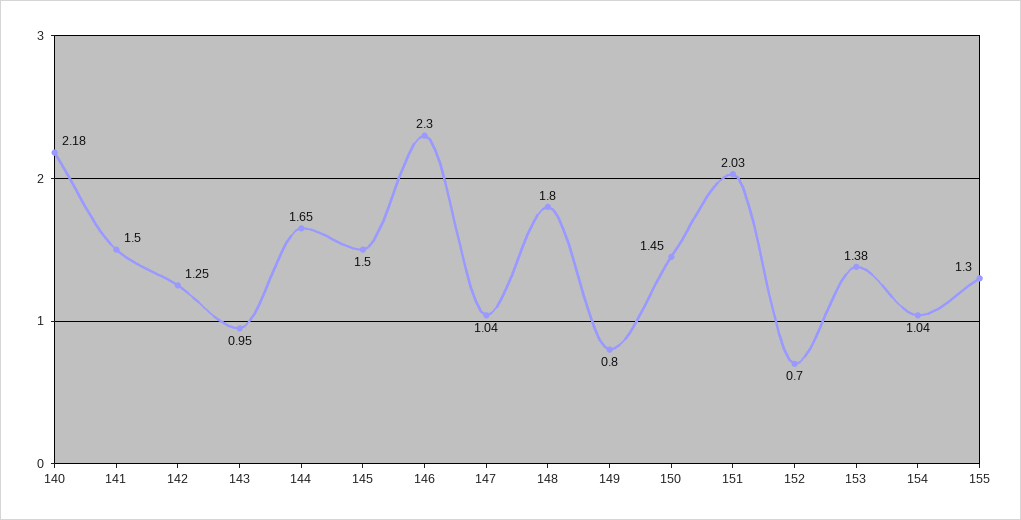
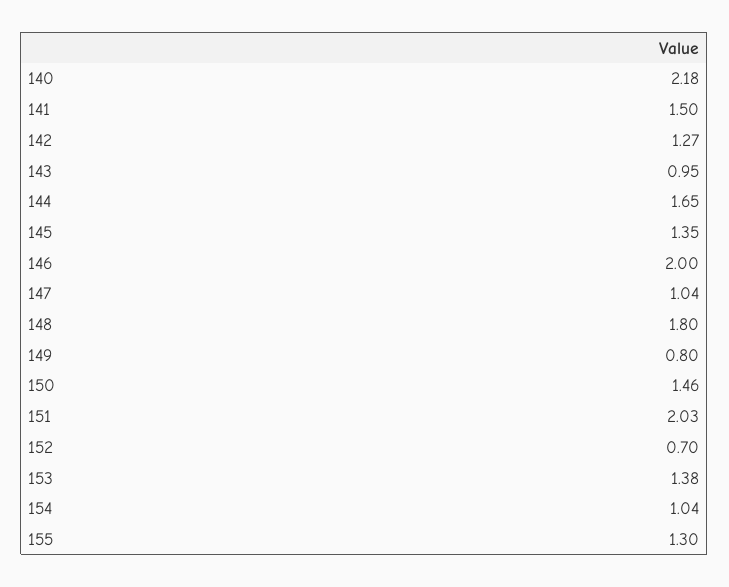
  {
    "140": 2.18,
    "141": 1.5,
-   "142": 1.25,
+   "142": 1.27,
    "143": 0.95,
    "144": 1.65,
-   "145": 1.5,
+   "145": 1.35,
-   "146": 2.3,
+   "146": 2,
    "147": 1.04,
    "148": 1.8,
    "149": 0.8,
-   "150": 1.45,
+   "150": 1.46,
    "151": 2.03,
    "152": 0.7,
    "153": 1.38,
    "154": 1.04,
    "155": 1.3
  }

